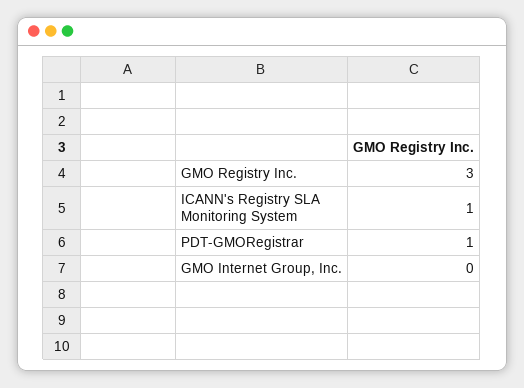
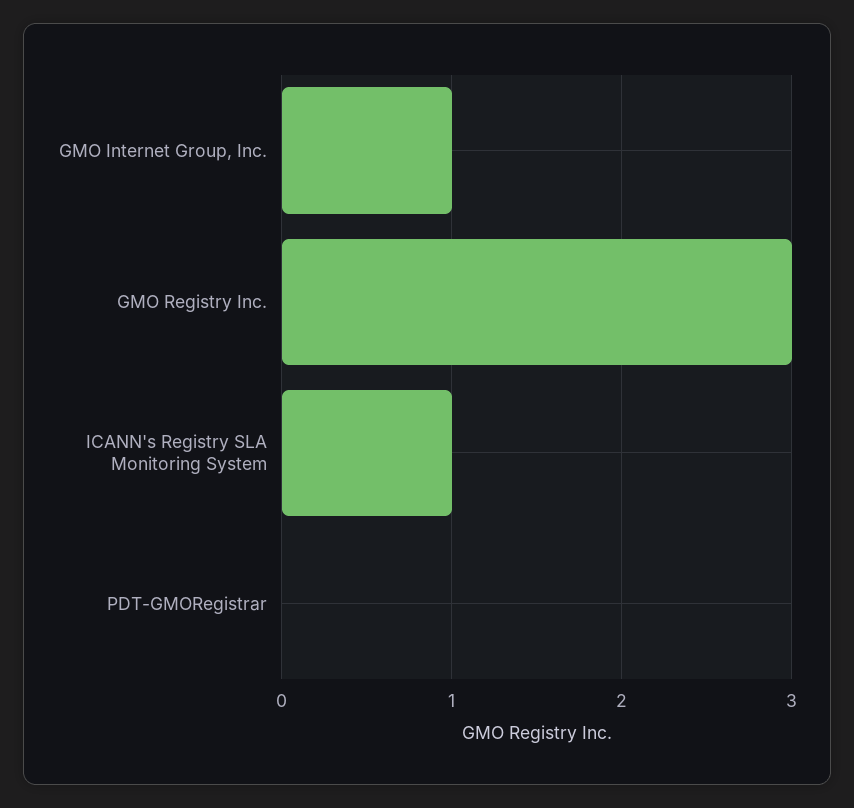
  {
    "GMO Registry Inc.": 3,
    "ICANN's Registry SLA Monitoring System": 1,
-   "PDT-GMORegistrar": 1,
+   "PDT-GMORegistrar": 0,
-   "GMO Internet Group, Inc.": 0
+   "GMO Internet Group, Inc.": 1
  }

